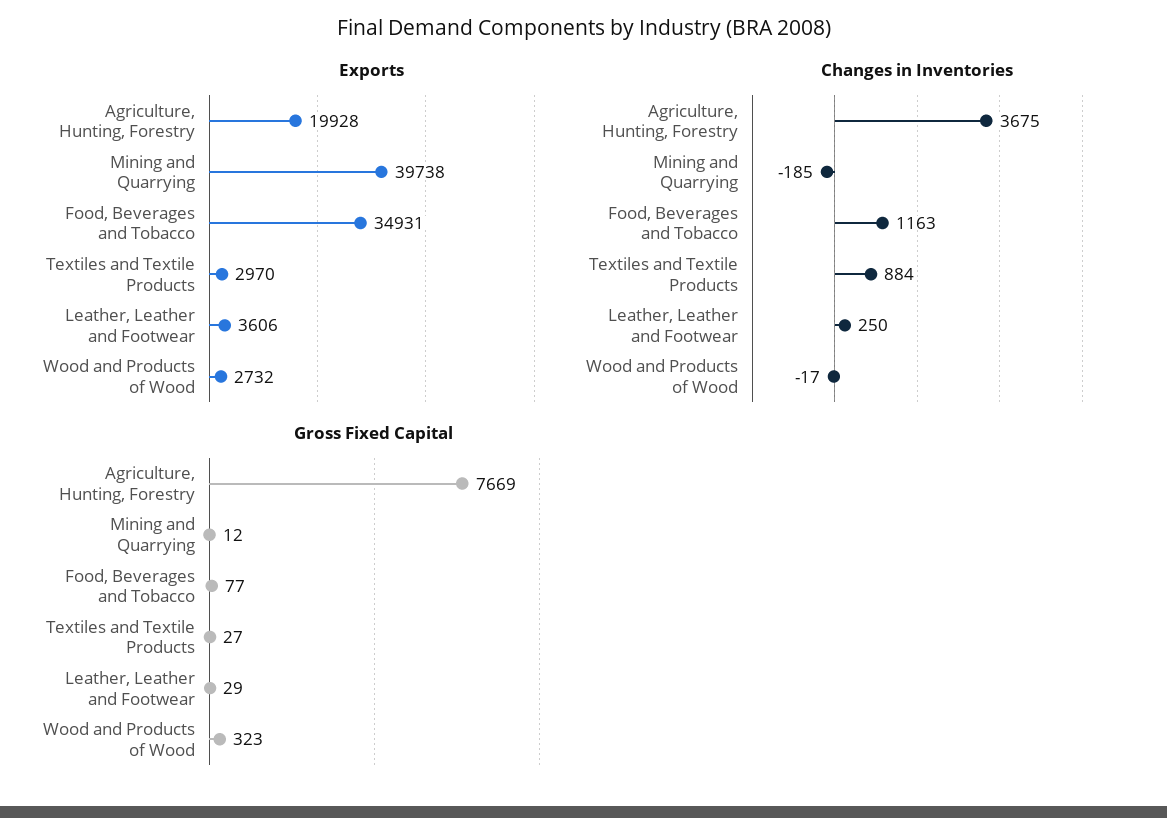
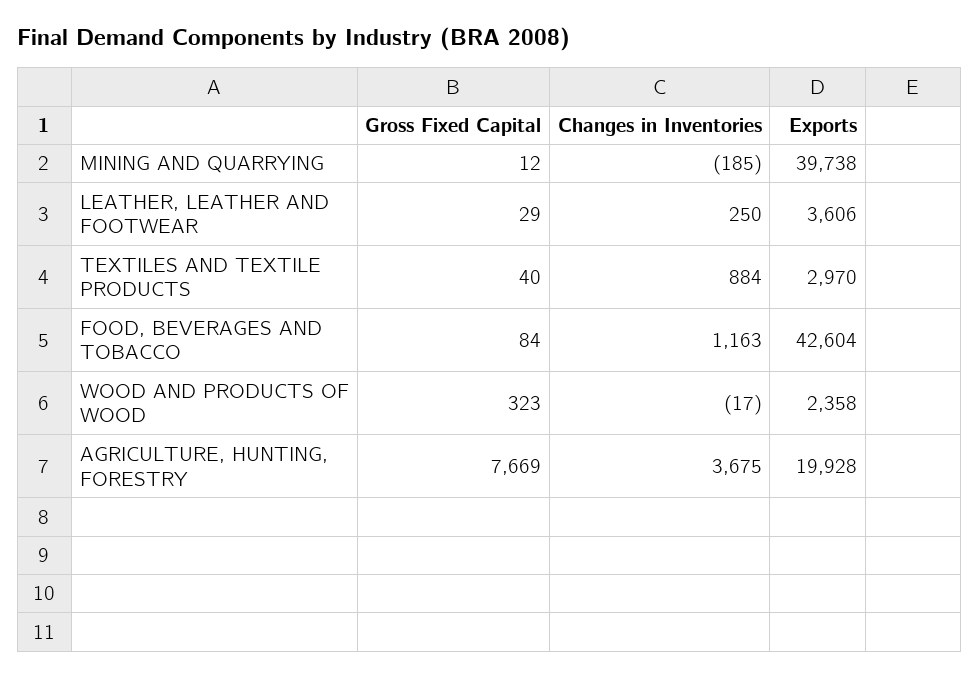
  {
    "Exports": {
      "Agriculture, Hunting, Forestry": 19928,
      "Mining and Quarrying": 39738,
-     "Food, Beverages and Tobacco": 34931,
+     "Food, Beverages and Tobacco": 42604,
      "Textiles and Textile Products": 2970,
      "Leather, Leather and Footwear": 3606,
-     "Wood and Products of Wood": 2732
+     "Wood and Products of Wood": 2358
    },
    "Changes in Inventories": {
      "Agriculture, Hunting, Forestry": 3675,
      "Mining and Quarrying": -185,
      "Food, Beverages and Tobacco": 1163,
      "Textiles and Textile Products": 884,
      "Leather, Leather and Footwear": 250,
      "Wood and Products of Wood": -17
    },
    "Gross Fixed Capital": {
      "Agriculture, Hunting, Forestry": 7669,
      "Mining and Quarrying": 12,
-     "Food, Beverages and Tobacco": 77,
+     "Food, Beverages and Tobacco": 84,
-     "Textiles and Textile Products": 27,
+     "Textiles and Textile Products": 40,
      "Leather, Leather and Footwear": 29,
      "Wood and Products of Wood": 323
    }
  }

